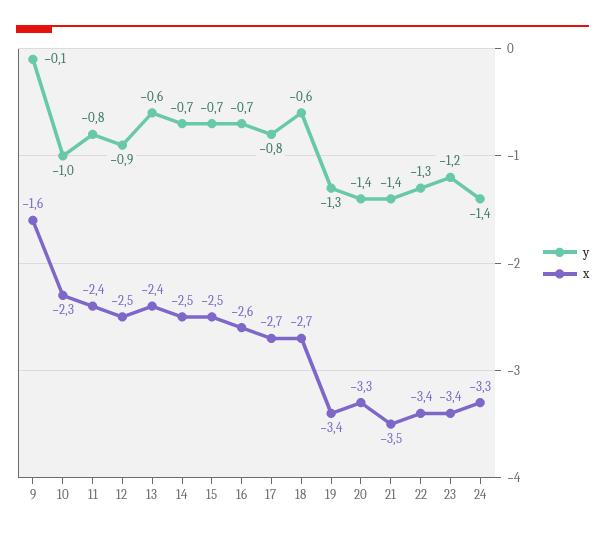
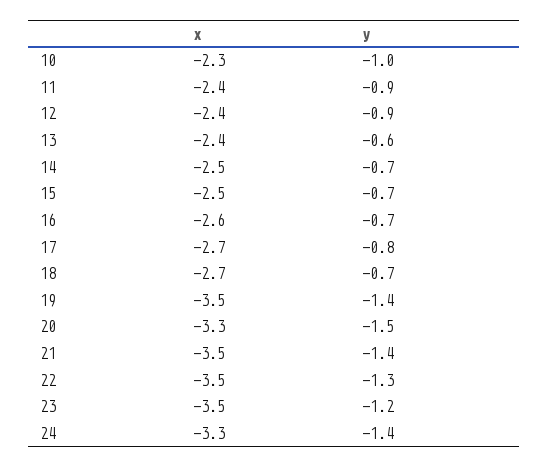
  {
    "y": {
-     "9": -0.1,
      "10": -1,
-     "11": -0.8,
+     "11": -0.9,
      "12": -0.9,
      "13": -0.6,
      "14": -0.7,
      "15": -0.7,
      "16": -0.7,
      "17": -0.8,
-     "18": -0.6,
+     "18": -0.7,
-     "19": -1.3,
+     "19": -1.4,
-     "20": -1.4,
+     "20": -1.5,
      "21": -1.4,
      "22": -1.3,
      "23": -1.2,
      "24": -1.4
    },
    "x": {
-     "9": -1.6,
      "10": -2.3,
      "11": -2.4,
-     "12": -2.5,
+     "12": -2.4,
      "13": -2.4,
      "14": -2.5,
      "15": -2.5,
      "16": -2.6,
      "17": -2.7,
      "18": -2.7,
-     "19": -3.4,
+     "19": -3.5,
      "20": -3.3,
      "21": -3.5,
-     "22": -3.4,
+     "22": -3.5,
-     "23": -3.4,
+     "23": -3.5,
      "24": -3.3
    }
  }

